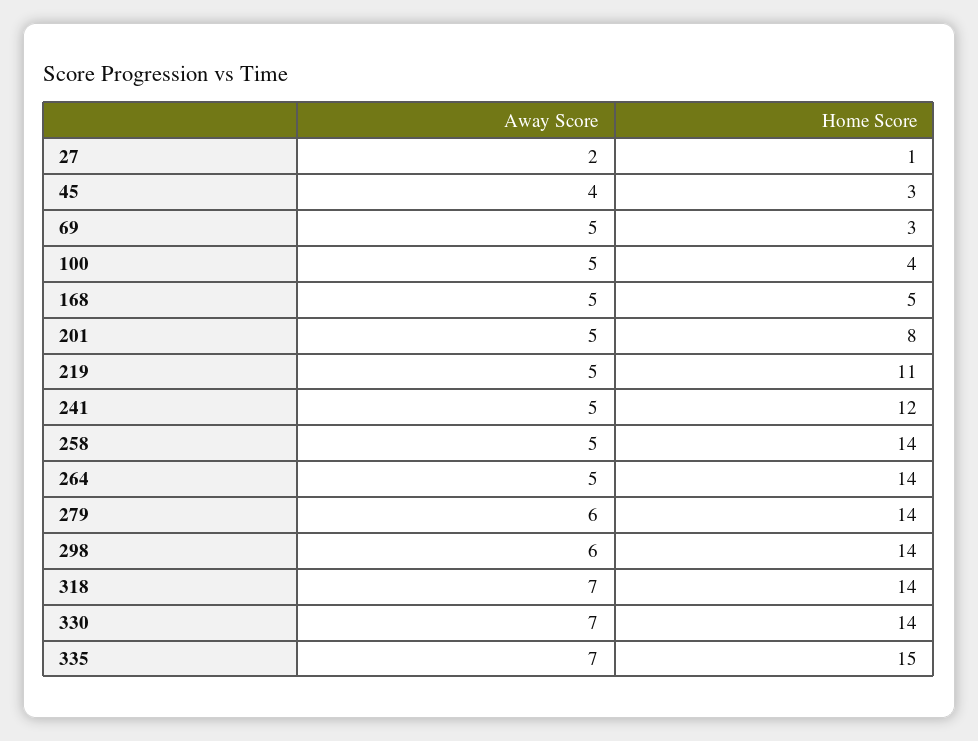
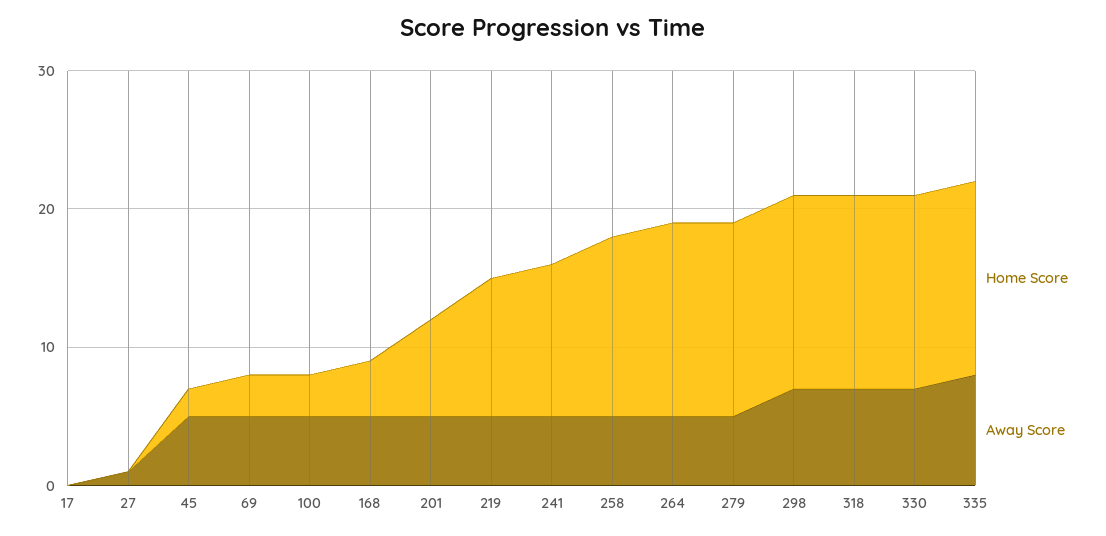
  {
    "Away Score": {
-     "27": 2,
+     "27": 1,
-     "45": 4,
+     "45": 5,
      "69": 5,
      "100": 5,
      "168": 5,
      "201": 5,
      "219": 5,
      "241": 5,
      "258": 5,
      "264": 5,
-     "279": 6,
+     "279": 5,
-     "298": 6,
+     "298": 7,
      "318": 7,
      "330": 7,
-     "335": 7
+     "335": 8,
+     "17": 0
    },
    "Home Score": {
-     "27": 1,
+     "27": 0,
-     "45": 3,
+     "45": 2,
      "69": 3,
-     "100": 4,
+     "100": 3,
-     "168": 5,
+     "168": 4,
-     "201": 8,
+     "201": 7,
-     "219": 11,
+     "219": 10,
-     "241": 12,
+     "241": 11,
-     "258": 14,
+     "258": 13,
      "264": 14,
      "279": 14,
      "298": 14,
      "318": 14,
      "330": 14,
-     "335": 15
+     "335": 14,
+     "17": 0
    }
  }

